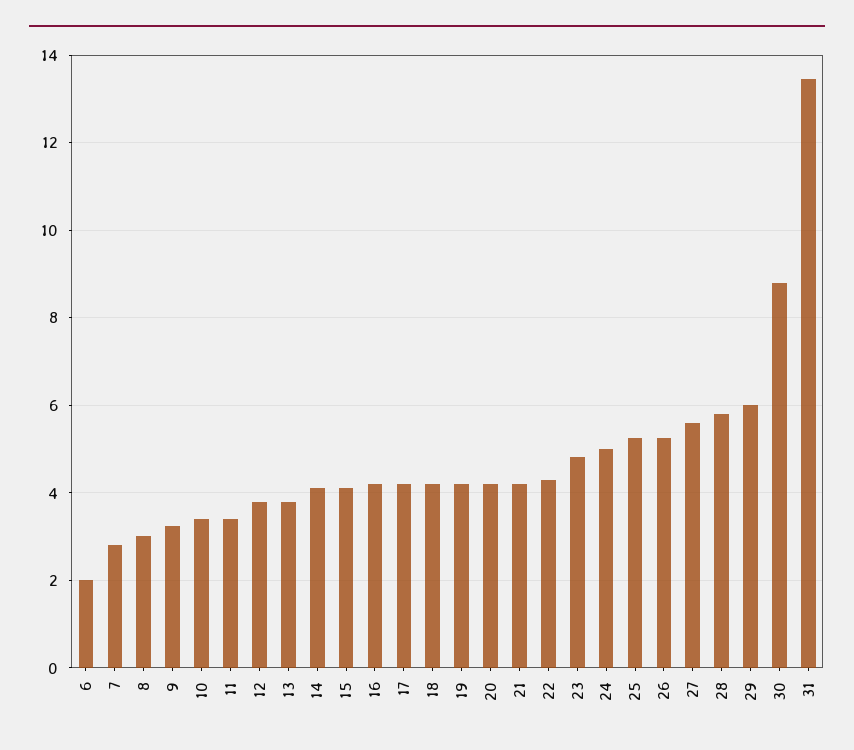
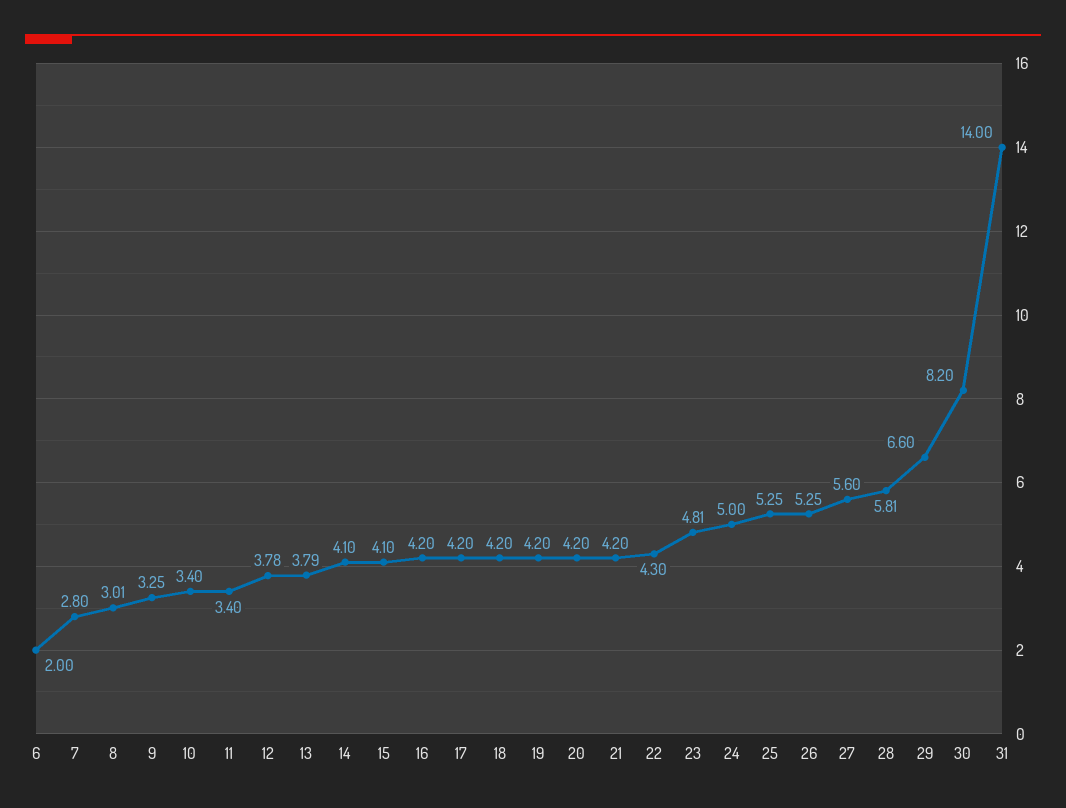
  {
    "6": 2,
    "7": 2.8,
    "8": 3.01,
    "9": 3.25,
    "10": 3.4,
    "11": 3.4,
    "12": 3.78,
    "13": 3.79,
    "14": 4.1,
    "15": 4.1,
    "16": 4.2,
    "17": 4.2,
    "18": 4.2,
    "19": 4.2,
    "20": 4.2,
    "21": 4.2,
    "22": 4.3,
    "23": 4.81,
    "24": 5,
    "25": 5.25,
    "26": 5.25,
    "27": 5.6,
    "28": 5.81,
-   "29": 6,
+   "29": 6.6,
-   "30": 8.8,
+   "30": 8.2,
-   "31": 13.4
+   "31": 14
  }

